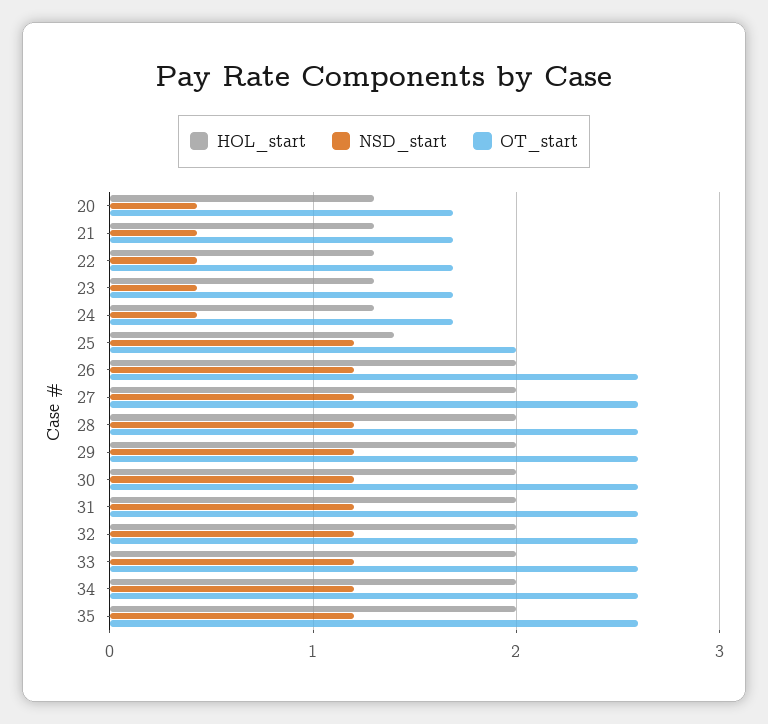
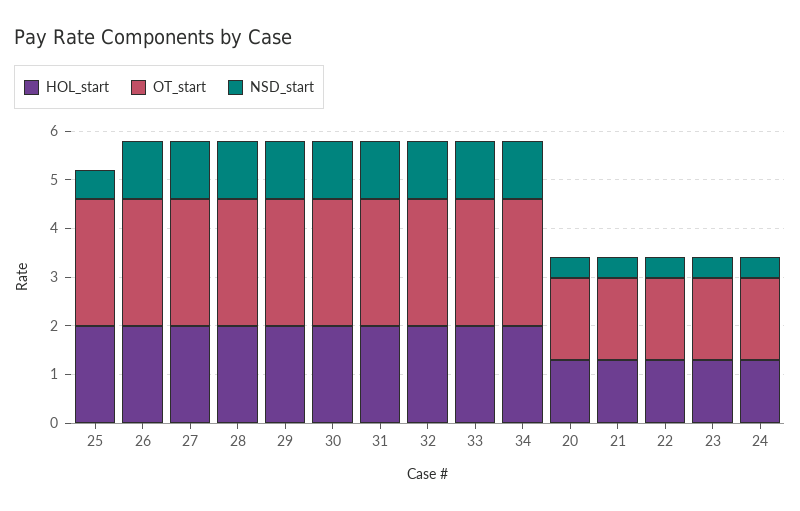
  {
    "HOL_start": {
      "20": 1.3,
      "21": 1.3,
      "22": 1.3,
      "23": 1.3,
      "24": 1.3,
-     "25": 1.4,
+     "25": 2,
      "26": 2,
      "27": 2,
      "28": 2,
      "29": 2,
      "30": 2,
      "31": 2,
      "32": 2,
      "33": 2,
-     "34": 2,
+     "34": 2
-     "35": 2
    },
    "NSD_start": {
      "20": 0.4,
      "21": 0.4,
      "22": 0.4,
      "23": 0.4,
      "24": 0.4,
-     "25": 1.2,
+     "25": 0.6,
      "26": 1.2,
      "27": 1.2,
      "28": 1.2,
      "29": 1.2,
      "30": 1.2,
      "31": 1.2,
      "32": 1.2,
      "33": 1.2,
-     "34": 1.2,
+     "34": 1.2
-     "35": 1.2
    },
    "OT_start": {
      "20": 1.7,
      "21": 1.7,
      "22": 1.7,
      "23": 1.7,
      "24": 1.7,
-     "25": 2,
+     "25": 2.6,
      "26": 2.6,
      "27": 2.6,
      "28": 2.6,
      "29": 2.6,
      "30": 2.6,
      "31": 2.6,
      "32": 2.6,
      "33": 2.6,
-     "34": 2.6,
+     "34": 2.6
-     "35": 2.6
    }
  }

